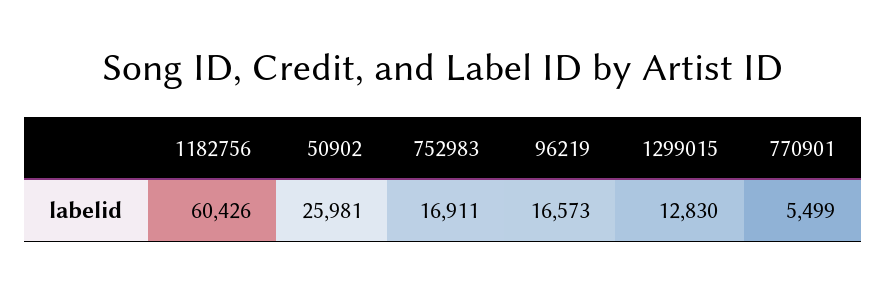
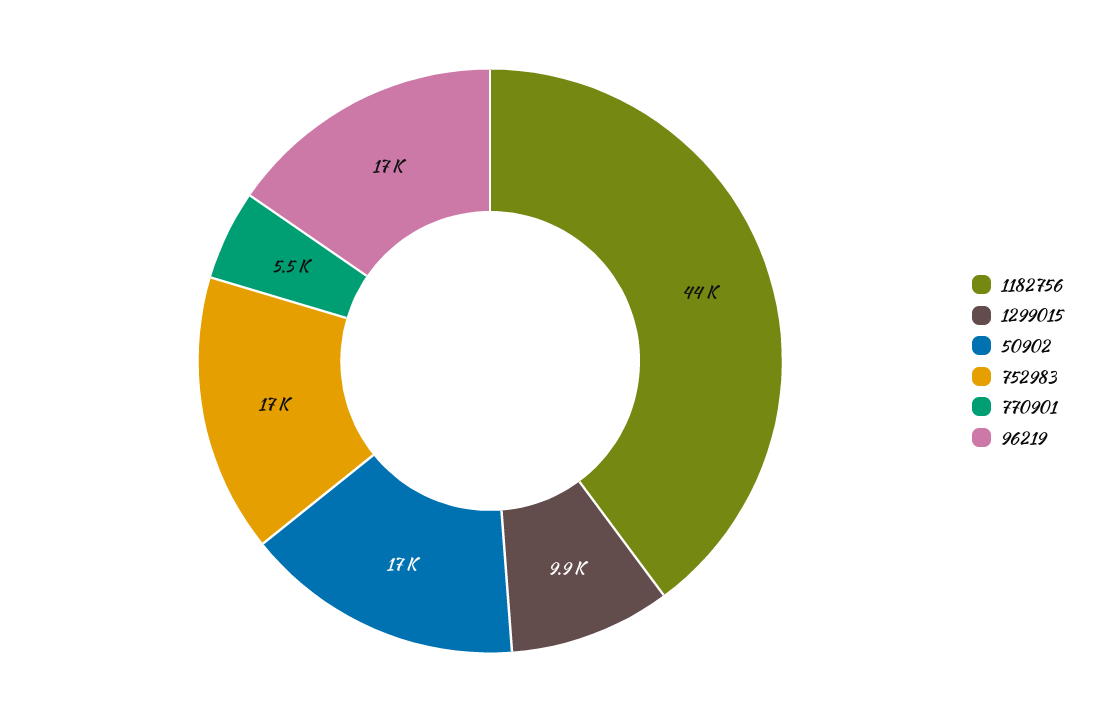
  {
-   "1182756": 60426,
+   "1182756": 44000,
-   "50902": 25981,
+   "50902": 17000,
    "752983": 16911,
    "96219": 16573,
-   "1299015": 12830,
+   "1299015": 9900,
    "770901": 5499
  }

